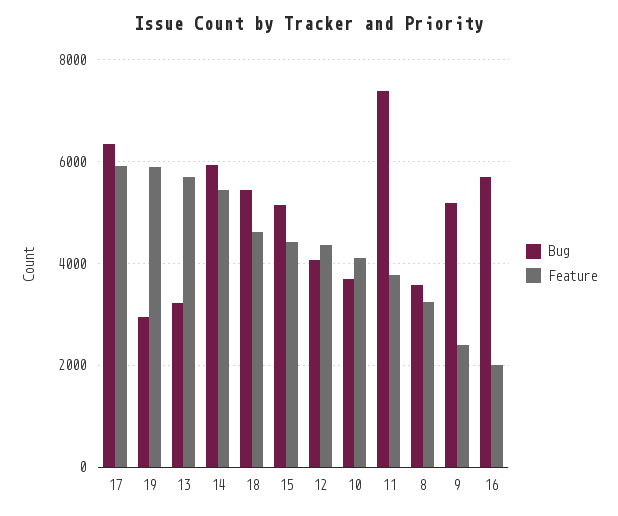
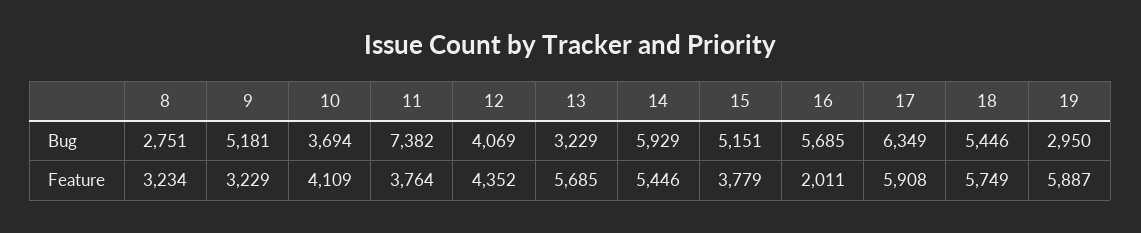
  {
    "Bug": {
      "17": 6349,
      "19": 2950,
      "13": 3229,
      "14": 5929,
      "18": 5446,
      "15": 5151,
      "12": 4069,
      "10": 3694,
      "11": 7382,
-     "8": 3600,
+     "8": 2751,
      "9": 5181,
      "16": 5685
    },
    "Feature": {
      "17": 5908,
      "19": 5887,
      "13": 5685,
      "14": 5446,
-     "18": 4600,
+     "18": 5749,
-     "15": 4400,
+     "15": 3779,
      "12": 4352,
      "10": 4109,
      "11": 3764,
      "8": 3234,
-     "9": 2400,
+     "9": 3229,
      "16": 2011
    }
  }

